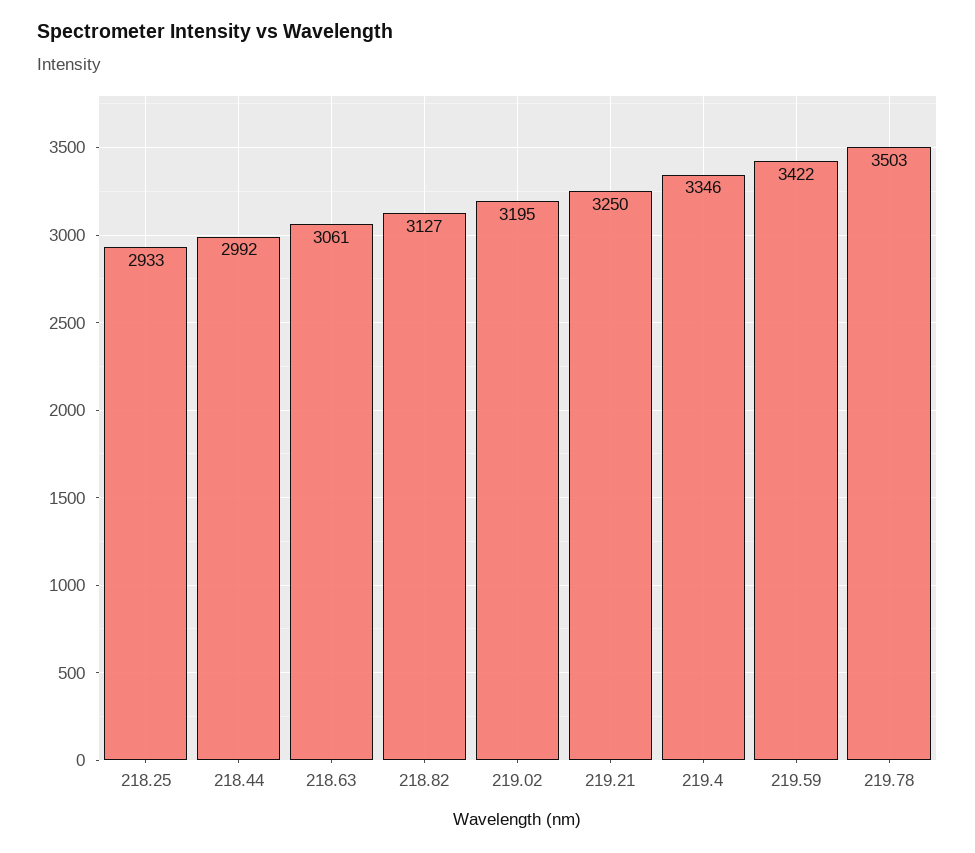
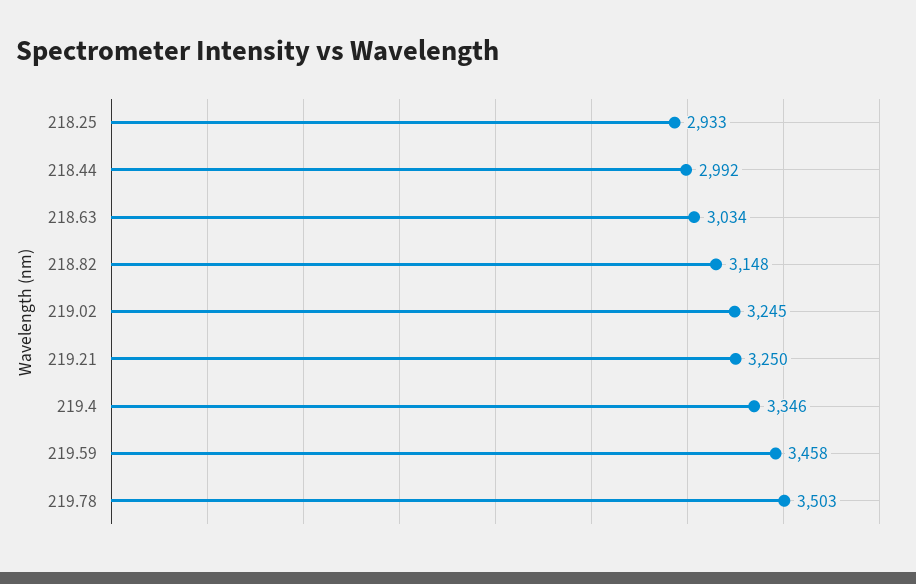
  {
    "218.25": 2933,
    "218.44": 2992,
-   "218.63": 3061,
+   "218.63": 3034,
-   "218.82": 3127,
+   "218.82": 3148,
-   "219.02": 3195,
+   "219.02": 3245,
    "219.21": 3250,
    "219.4": 3346,
-   "219.59": 3422,
+   "219.59": 3458,
    "219.78": 3503
  }

